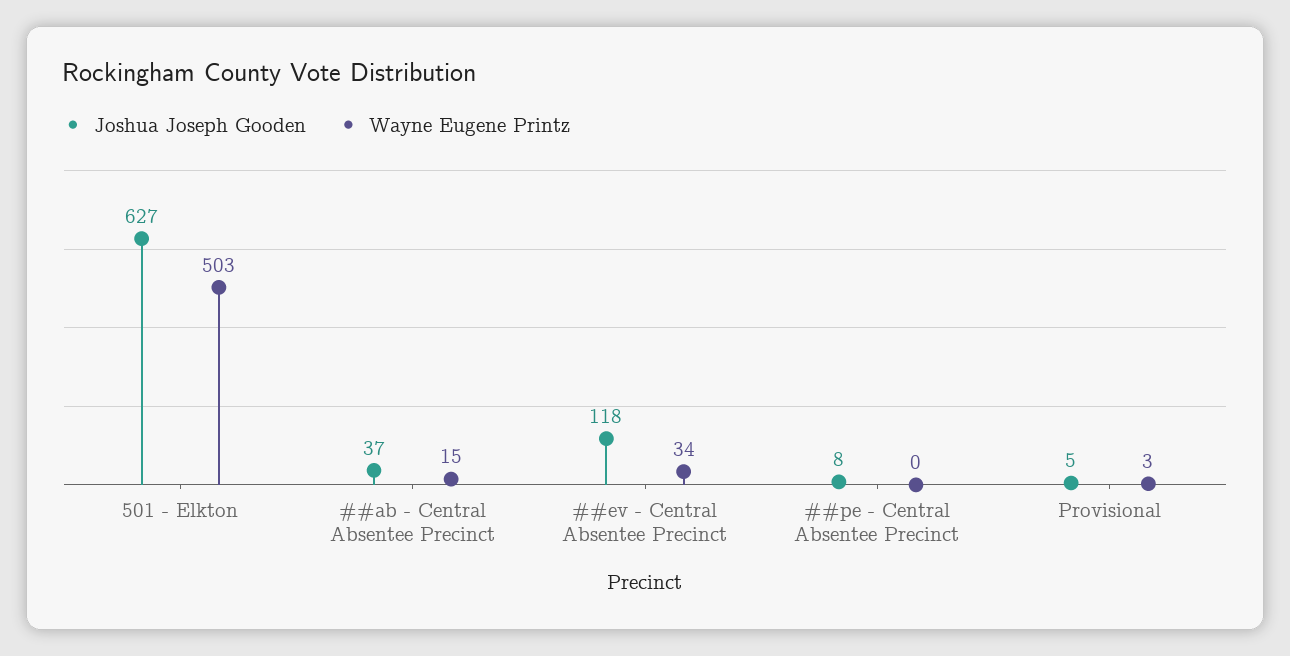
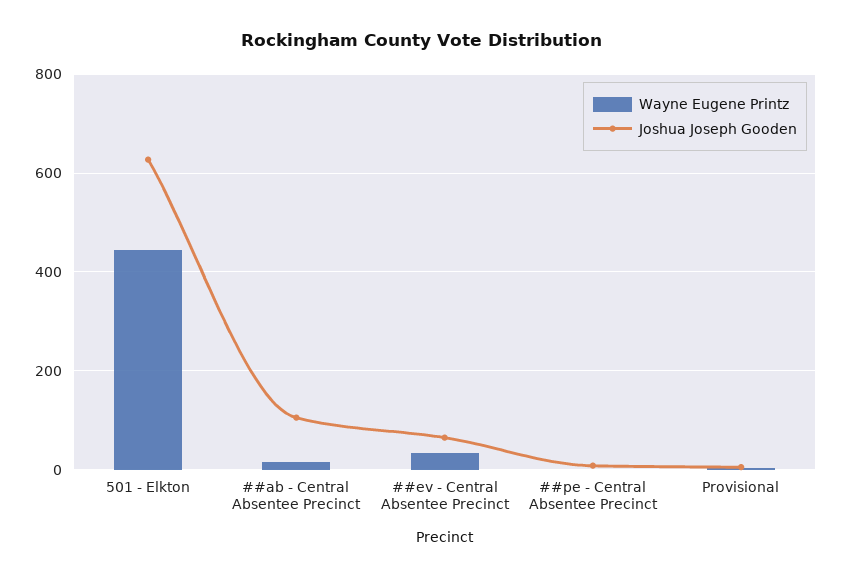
  {
    "Joshua Joseph Gooden": {
      "501 - Elkton": 627,
-     "##ab - Central Absentee Precinct": 37,
+     "##ab - Central Absentee Precinct": 100,
-     "##ev - Central Absentee Precinct": 118,
+     "##ev - Central Absentee Precinct": 60,
      "##pe - Central Absentee Precinct": 8,
      "Provisional": 5
    },
    "Wayne Eugene Printz": {
-     "501 - Elkton": 503,
+     "501 - Elkton": 440,
      "##ab - Central Absentee Precinct": 15,
      "##ev - Central Absentee Precinct": 34,
      "##pe - Central Absentee Precinct": 0,
      "Provisional": 3
    }
  }

